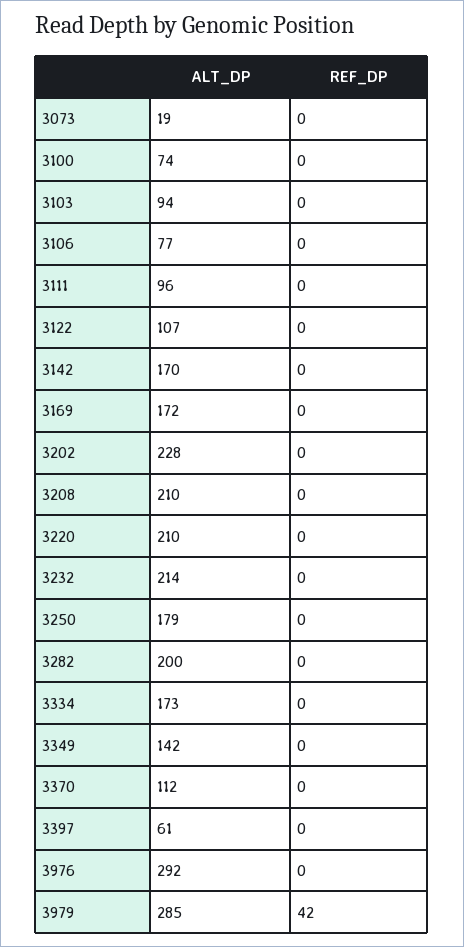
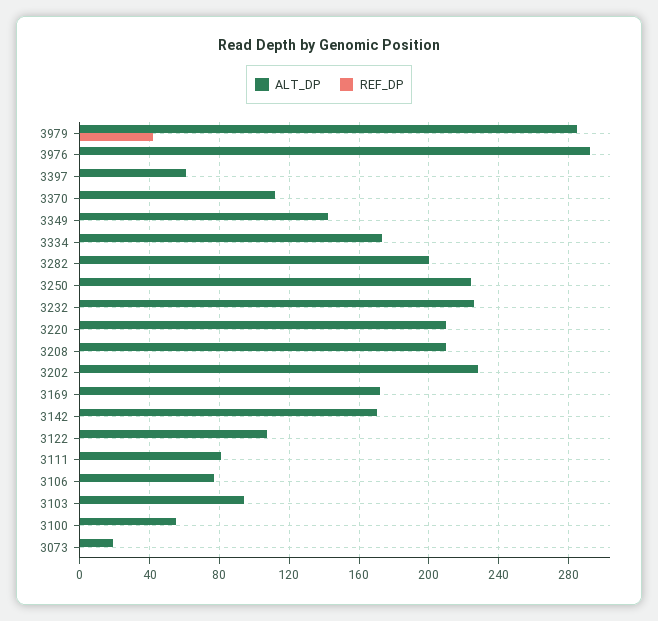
  {
    "ALT_DP": {
      "3073": 19,
-     "3100": 74,
+     "3100": 55,
      "3103": 94,
      "3106": 77,
-     "3111": 96,
+     "3111": 80,
      "3122": 107,
      "3142": 170,
      "3169": 172,
      "3202": 228,
      "3208": 210,
      "3220": 210,
-     "3232": 214,
+     "3232": 225,
-     "3250": 179,
+     "3250": 225,
      "3282": 200,
      "3334": 173,
      "3349": 142,
      "3370": 112,
      "3397": 61,
      "3976": 292,
      "3979": 285
    },
    "REF_DP": {
      "3073": 0,
      "3100": 0,
      "3103": 0,
      "3106": 0,
      "3111": 0,
      "3122": 0,
      "3142": 0,
      "3169": 0,
      "3202": 0,
      "3208": 0,
      "3220": 0,
      "3232": 0,
      "3250": 0,
      "3282": 0,
      "3334": 0,
      "3349": 0,
      "3370": 0,
      "3397": 0,
      "3976": 0,
      "3979": 42
    }
  }

